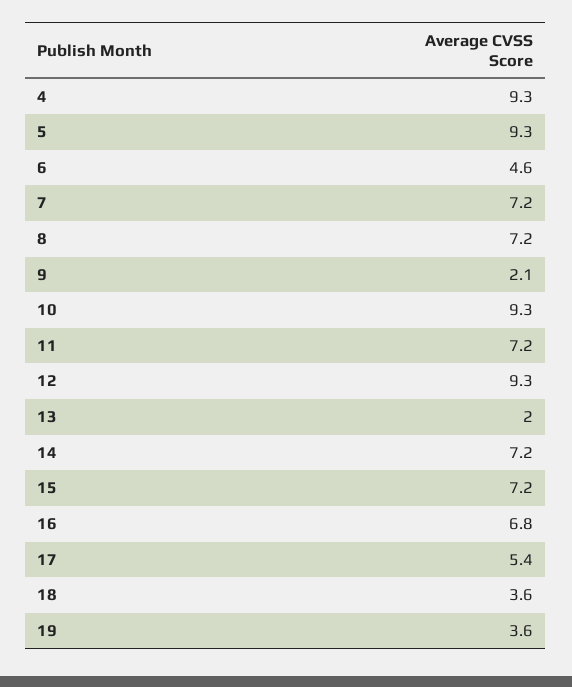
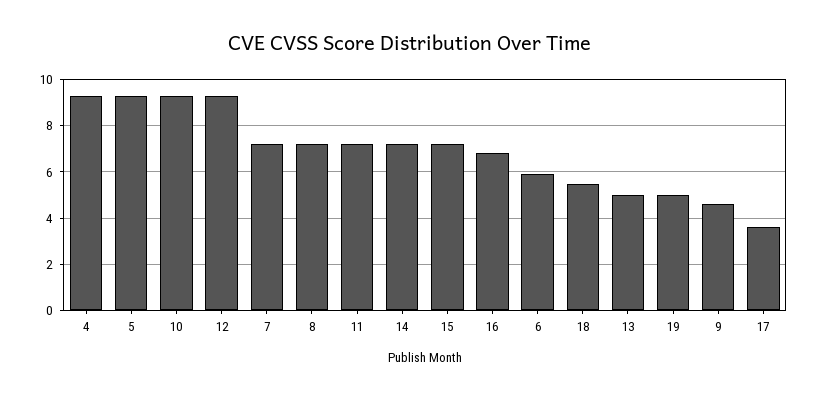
  {
    "4": 9.3,
    "5": 9.3,
-   "6": 4.6,
+   "6": 6,
    "7": 7.2,
    "8": 7.2,
-   "9": 2.1,
+   "9": 4.5,
    "10": 9.3,
    "11": 7.2,
    "12": 9.3,
-   "13": 2,
+   "13": 5,
    "14": 7.2,
    "15": 7.2,
    "16": 6.8,
-   "17": 5.4,
+   "17": 3.5,
-   "18": 3.6,
+   "18": 5.5,
-   "19": 3.6
+   "19": 5
  }

